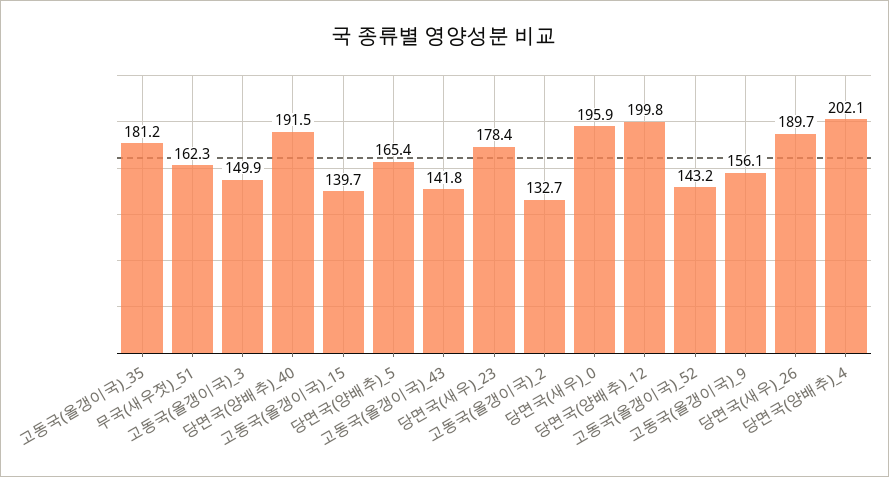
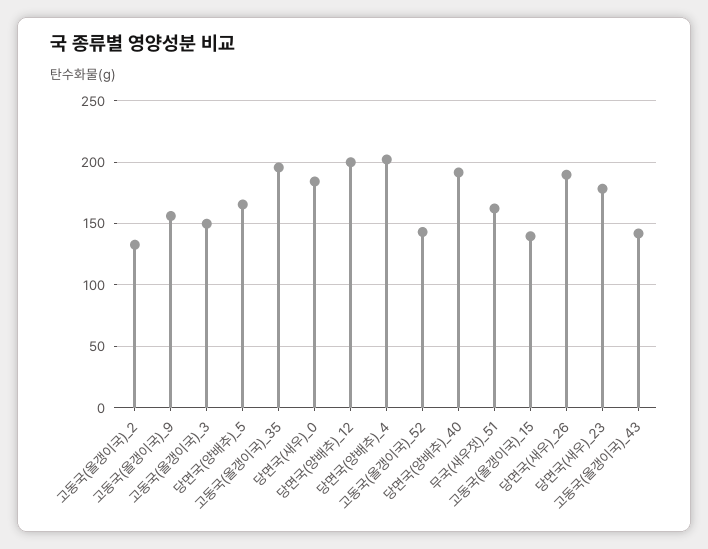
  {
-   "고동국(올갱이국)_35": 181.2,
+   "고동국(올갱이국)_35": 195,
    "무국(새우젓)_51": 162.3,
    "고동국(올갱이국)_3": 149.9,
    "당면국(양배추)_40": 191.5,
    "고동국(올갱이국)_15": 139.7,
    "당면국(양배추)_5": 165.4,
    "고동국(올갱이국)_43": 141.8,
    "당면국(새우)_23": 178.4,
    "고동국(올갱이국)_2": 132.7,
-   "당면국(새우)_0": 195.9,
+   "당면국(새우)_0": 185,
    "당면국(양배추)_12": 199.8,
    "고동국(올갱이국)_52": 143.2,
    "고동국(올갱이국)_9": 156.1,
    "당면국(새우)_26": 189.7,
    "당면국(양배추)_4": 202.1
  }

